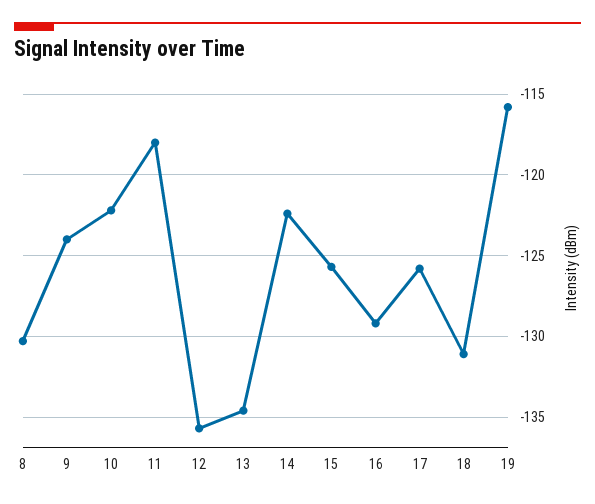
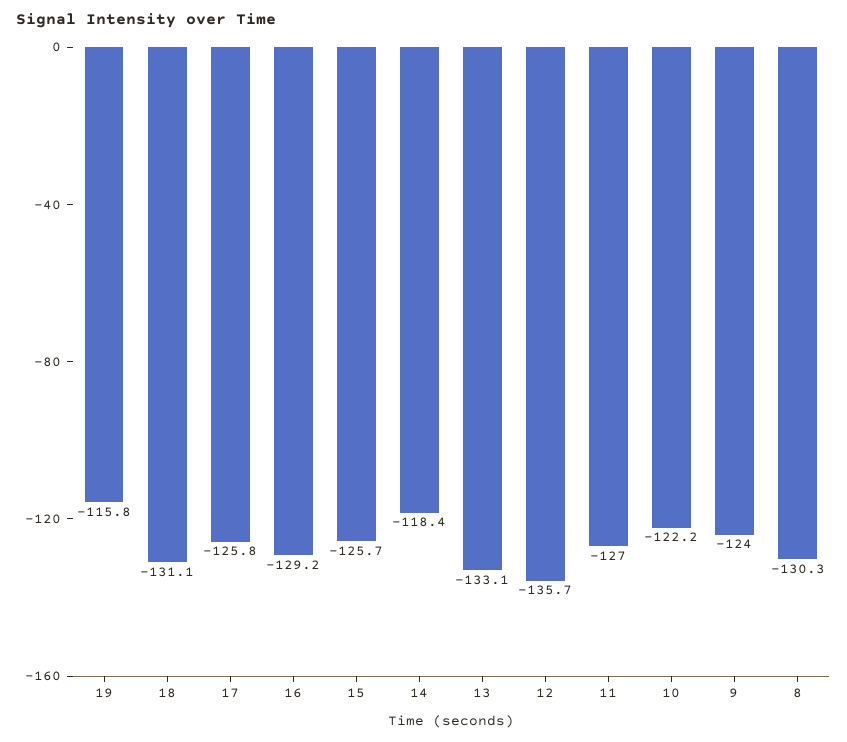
  {
    "8": -130.3,
    "9": -124,
    "10": -122.2,
-   "11": -118,
+   "11": -127,
    "12": -135.7,
-   "13": -134.5,
+   "13": -133.1,
-   "14": -122.5,
+   "14": -118.4,
    "15": -125.7,
    "16": -129.2,
    "17": -125.8,
    "18": -131.1,
    "19": -115.8
  }

